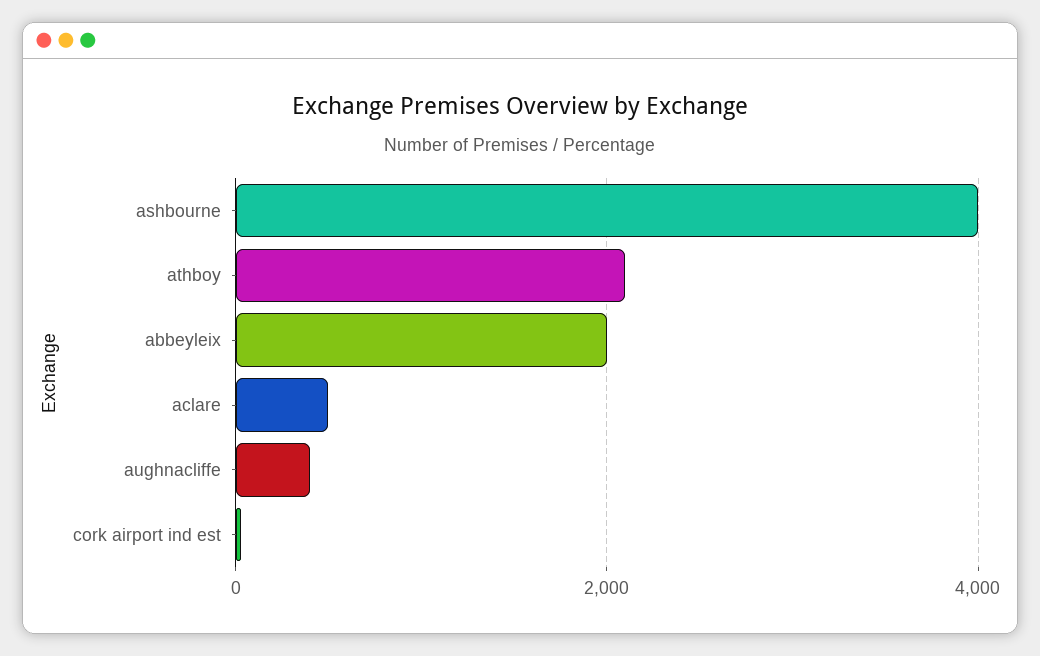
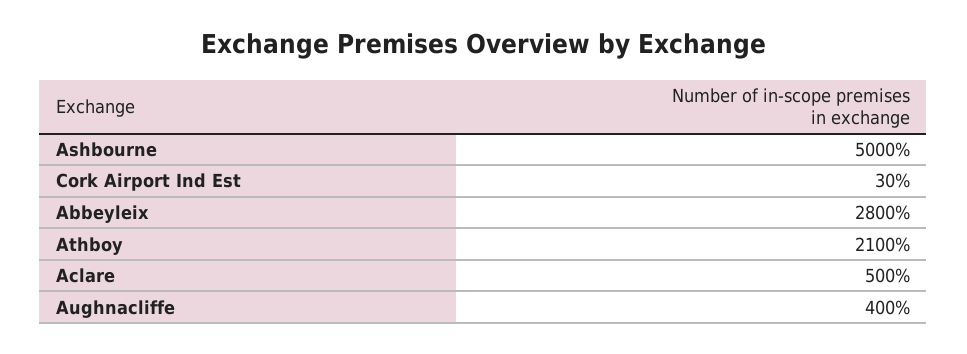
  {
-   "ashbourne": 4000,
+   "ashbourne": 5000,
    "athboy": 2100,
-   "abbeyleix": 2000,
+   "abbeyleix": 2800,
    "aclare": 500,
    "aughnacliffe": 400,
    "cork airport ind est": 30
  }

